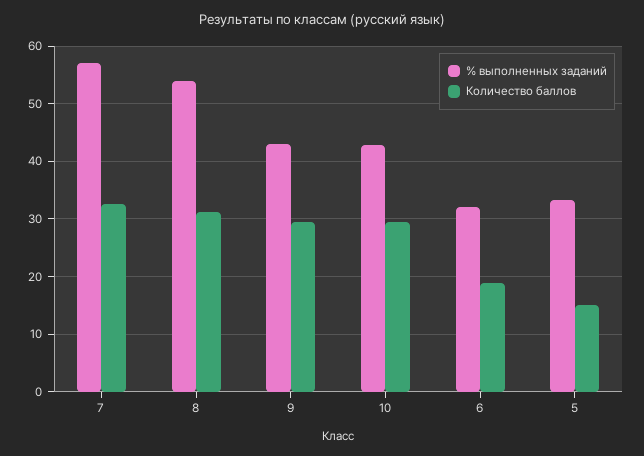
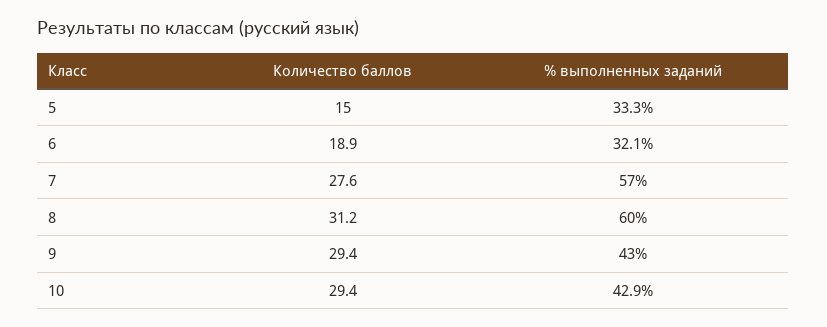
  {
    "% выполненных заданий": {
      "7": 57,
-     "8": 54,
+     "8": 60,
      "9": 43,
      "10": 42.9,
      "6": 32.1,
      "5": 33.3
    },
    "Количество баллов": {
-     "7": 32,
+     "7": 27.6,
      "8": 31.2,
      "9": 29.4,
      "10": 29.4,
      "6": 18.9,
      "5": 15
    }
  }

